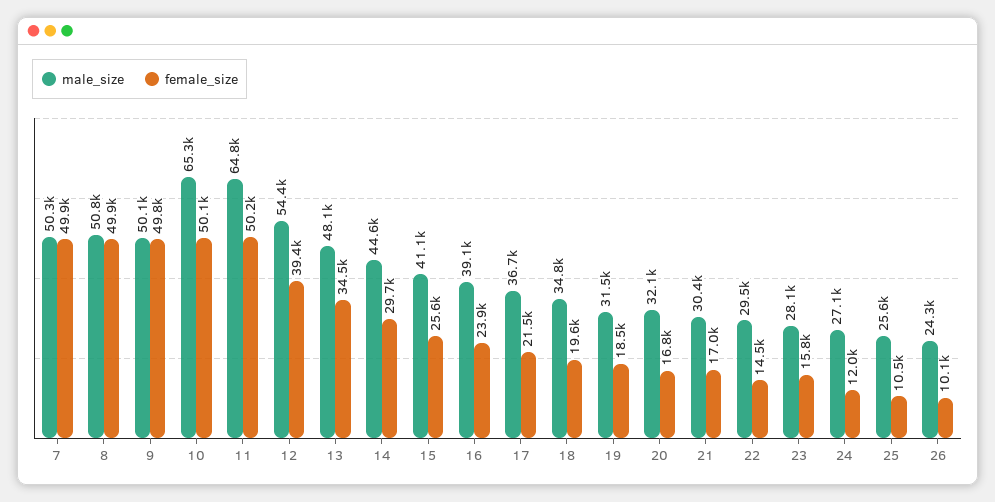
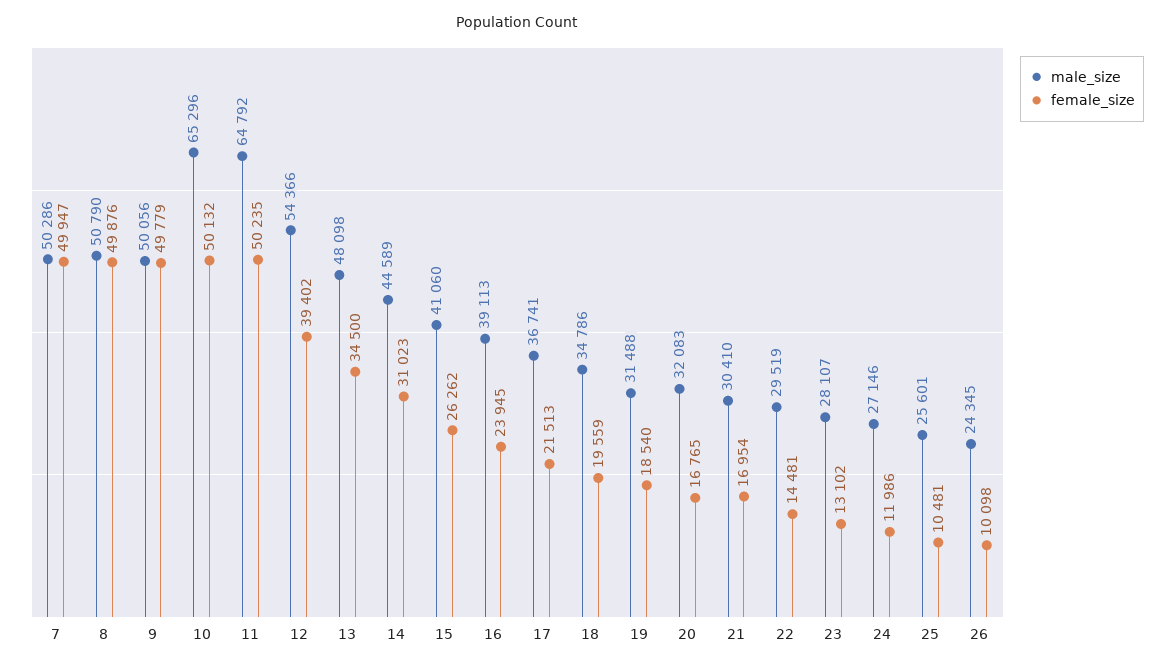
  {
    "male_size": {
      "7": 50286,
      "8": 50790,
      "9": 50056,
      "10": 65296,
      "11": 64792,
      "12": 54366,
      "13": 48098,
      "14": 44589,
      "15": 41060,
      "16": 39113,
      "17": 36741,
      "18": 34786,
      "19": 31488,
      "20": 32083,
      "21": 30410,
      "22": 29519,
      "23": 28107,
      "24": 27146,
      "25": 25601,
      "26": 24345
    },
    "female_size": {
      "7": 49947,
      "8": 49876,
      "9": 49779,
      "10": 50132,
      "11": 50235,
      "12": 39402,
      "13": 34500,
-     "14": 29700,
+     "14": 31023,
-     "15": 25600,
+     "15": 26262,
      "16": 23945,
      "17": 21513,
      "18": 19559,
      "19": 18540,
      "20": 16765,
      "21": 16954,
      "22": 14481,
-     "23": 15800,
+     "23": 13102,
      "24": 11986,
      "25": 10481,
      "26": 10098
    }
  }

